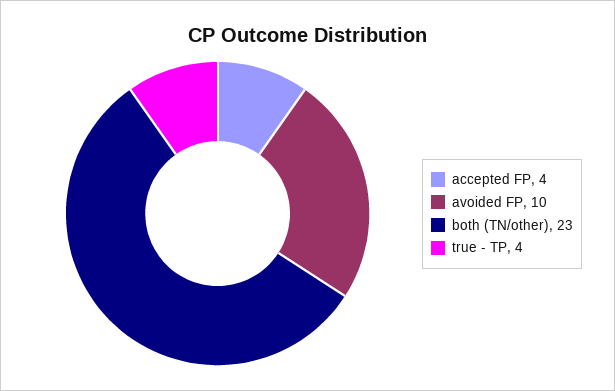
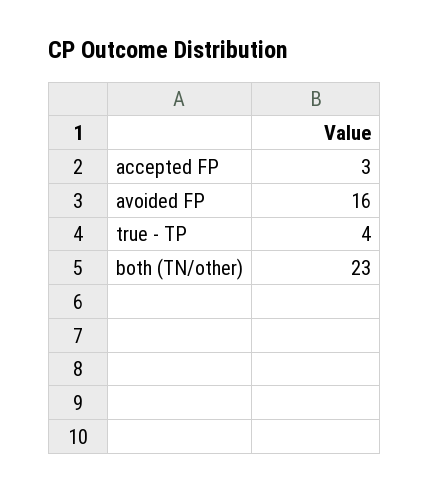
  {
-   "accepted FP": 4,
+   "accepted FP": 3,
-   "avoided FP": 10,
+   "avoided FP": 16,
    "both (TN/other)": 23,
    "true - TP": 4
  }

